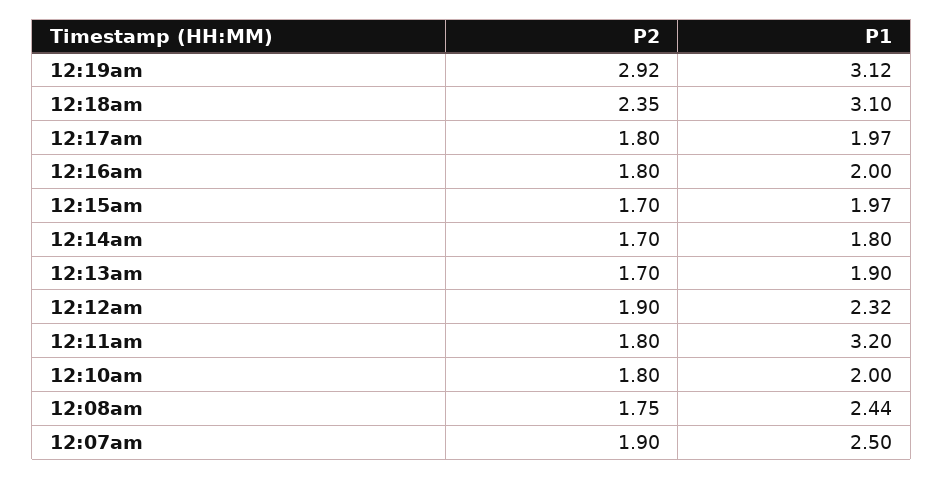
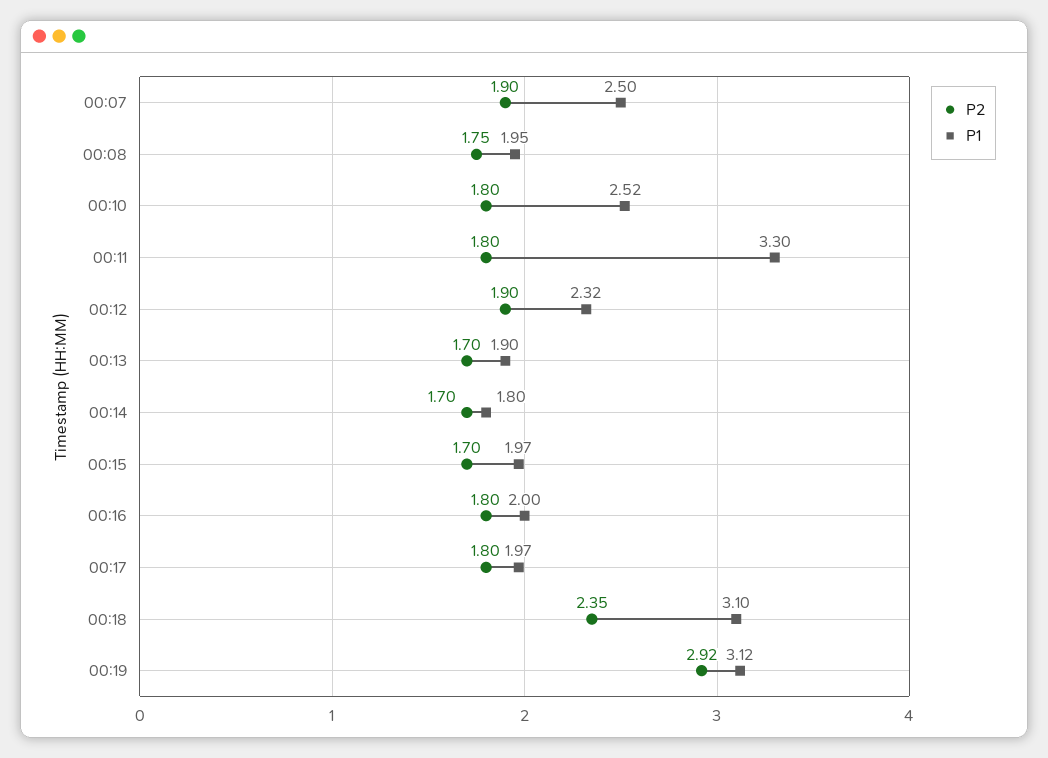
  {
    "P2": {
      "12:19am": 2.92,
      "12:18am": 2.35,
      "12:17am": 1.8,
      "12:16am": 1.8,
      "12:15am": 1.7,
      "12:14am": 1.7,
      "12:13am": 1.7,
      "12:12am": 1.9,
      "12:11am": 1.8,
      "12:10am": 1.8,
      "12:08am": 1.75,
      "12:07am": 1.9
    },
    "P1": {
      "12:19am": 3.12,
      "12:18am": 3.1,
      "12:17am": 1.97,
      "12:16am": 2,
      "12:15am": 1.97,
      "12:14am": 1.8,
      "12:13am": 1.9,
      "12:12am": 2.32,
-     "12:11am": 3.2,
+     "12:11am": 3.3,
-     "12:10am": 2,
+     "12:10am": 2.52,
-     "12:08am": 2.44,
+     "12:08am": 1.95,
      "12:07am": 2.5
    }
  }

